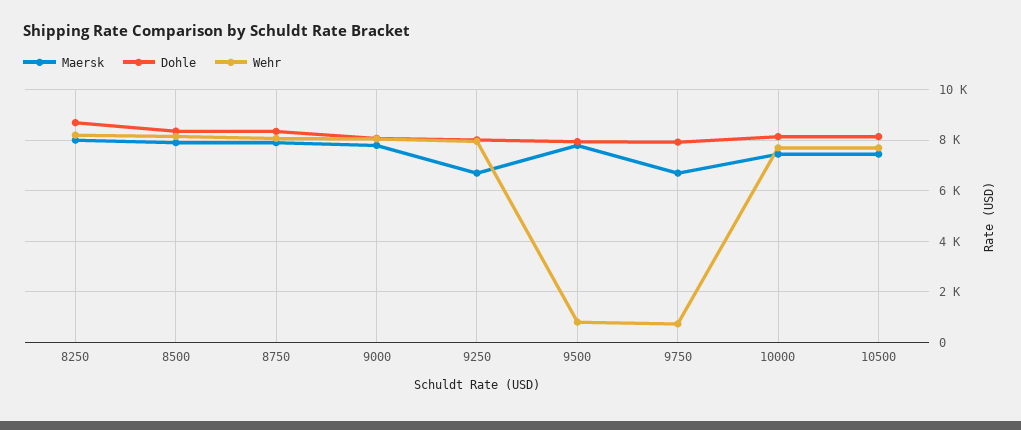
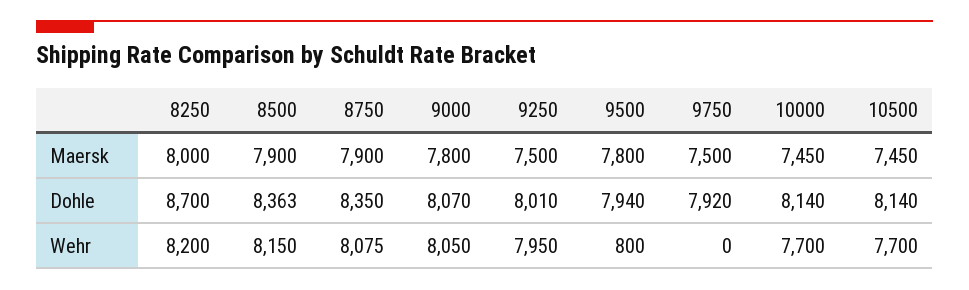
  {
    "Maersk": {
      "8250": 8000,
      "8500": 7900,
      "8750": 7900,
      "9000": 7800,
-     "9250": 6750,
+     "9250": 7500,
      "9500": 7800,
-     "9750": 6750,
+     "9750": 7500,
      "10000": 7450,
      "10500": 7450
    },
    "Dohle": {
      "8250": 8700,
      "8500": 8363,
      "8750": 8350,
      "9000": 8070,
      "9250": 8010,
      "9500": 7940,
      "9750": 7920,
      "10000": 8140,
      "10500": 8140
    },
    "Wehr": {
      "8250": 8200,
      "8500": 8150,
      "8750": 8075,
      "9000": 8050,
      "9250": 7950,
      "9500": 800,
-     "9750": 750,
+     "9750": 0,
      "10000": 7700,
      "10500": 7700
    }
  }

